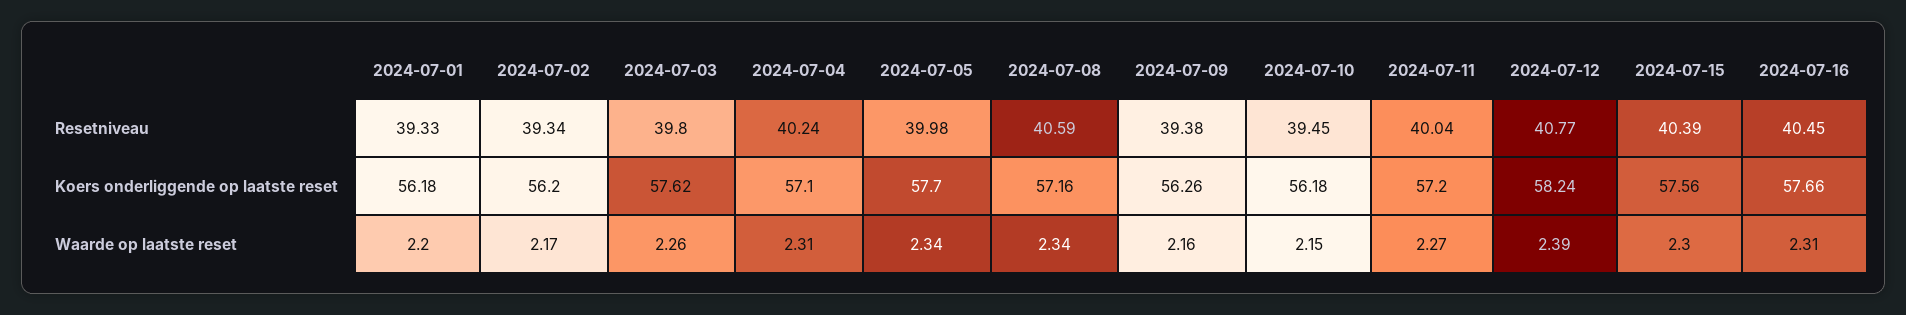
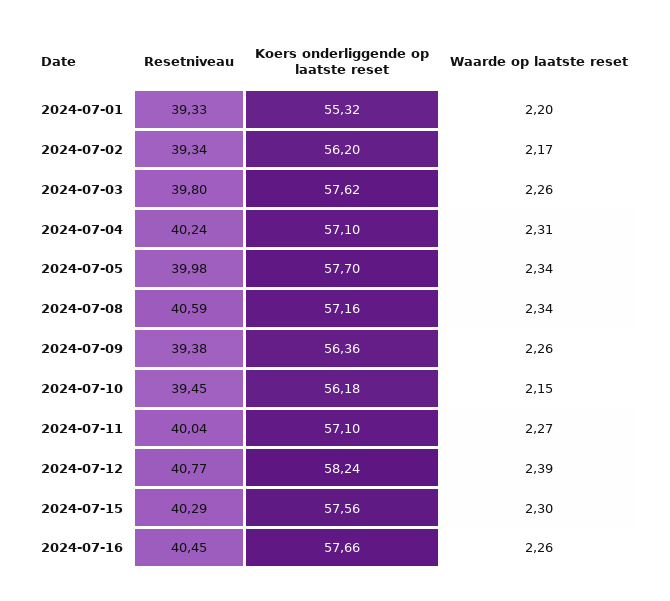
  {
    "2024-07-01": {
      "Resetniveau": 39.33,
-     "Koers onderliggende op laatste reset": 56.18,
+     "Koers onderliggende op laatste reset": 55.32,
      "Waarde op laatste reset": 2.2
    },
    "2024-07-02": {
      "Resetniveau": 39.34,
      "Koers onderliggende op laatste reset": 56.2,
      "Waarde op laatste reset": 2.17
    },
    "2024-07-03": {
      "Resetniveau": 39.8,
      "Koers onderliggende op laatste reset": 57.62,
      "Waarde op laatste reset": 2.26
    },
    "2024-07-04": {
      "Resetniveau": 40.24,
      "Koers onderliggende op laatste reset": 57.1,
      "Waarde op laatste reset": 2.31
    },
    "2024-07-05": {
      "Resetniveau": 39.98,
      "Koers onderliggende op laatste reset": 57.7,
      "Waarde op laatste reset": 2.34
    },
    "2024-07-08": {
      "Resetniveau": 40.59,
      "Koers onderliggende op laatste reset": 57.16,
      "Waarde op laatste reset": 2.34
    },
    "2024-07-09": {
      "Resetniveau": 39.38,
-     "Koers onderliggende op laatste reset": 56.26,
+     "Koers onderliggende op laatste reset": 56.36,
-     "Waarde op laatste reset": 2.16
+     "Waarde op laatste reset": 2.26
    },
    "2024-07-10": {
      "Resetniveau": 39.45,
      "Koers onderliggende op laatste reset": 56.18,
      "Waarde op laatste reset": 2.15
    },
    "2024-07-11": {
      "Resetniveau": 40.04,
-     "Koers onderliggende op laatste reset": 57.2,
+     "Koers onderliggende op laatste reset": 57.1,
      "Waarde op laatste reset": 2.27
    },
    "2024-07-12": {
      "Resetniveau": 40.77,
      "Koers onderliggende op laatste reset": 58.24,
      "Waarde op laatste reset": 2.39
    },
    "2024-07-15": {
-     "Resetniveau": 40.39,
+     "Resetniveau": 40.29,
      "Koers onderliggende op laatste reset": 57.56,
      "Waarde op laatste reset": 2.3
    },
    "2024-07-16": {
      "Resetniveau": 40.45,
      "Koers onderliggende op laatste reset": 57.66,
-     "Waarde op laatste reset": 2.31
+     "Waarde op laatste reset": 2.26
    }
  }

